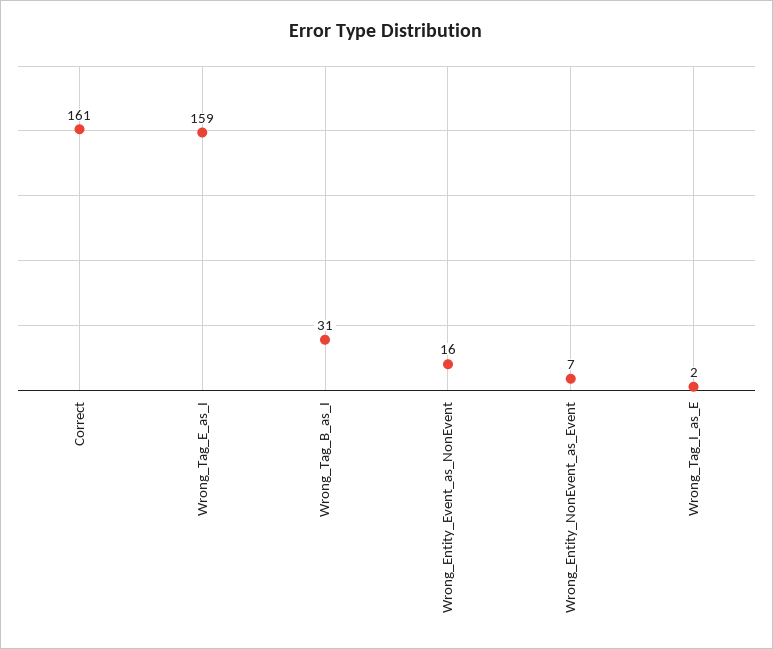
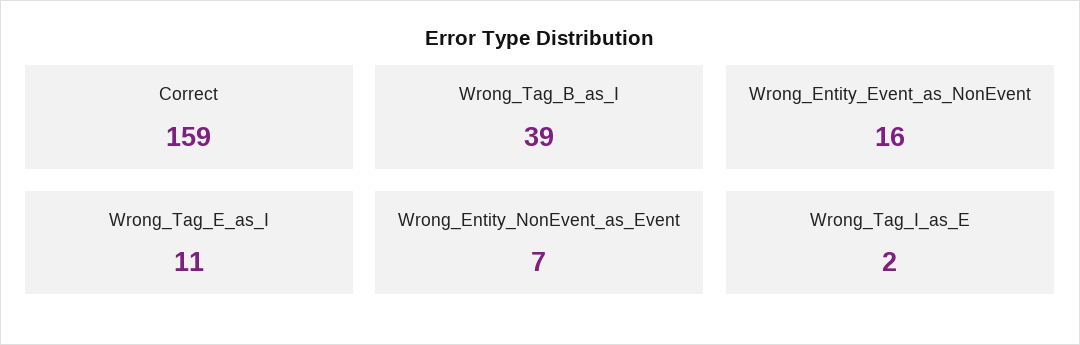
  {
-   "Correct": 161,
+   "Correct": 159,
-   "Wrong_Tag_E_as_I": 159,
+   "Wrong_Tag_E_as_I": 11,
-   "Wrong_Tag_B_as_I": 31,
+   "Wrong_Tag_B_as_I": 39,
    "Wrong_Entity_Event_as_NonEvent": 16,
    "Wrong_Entity_NonEvent_as_Event": 7,
    "Wrong_Tag_I_as_E": 2
  }

